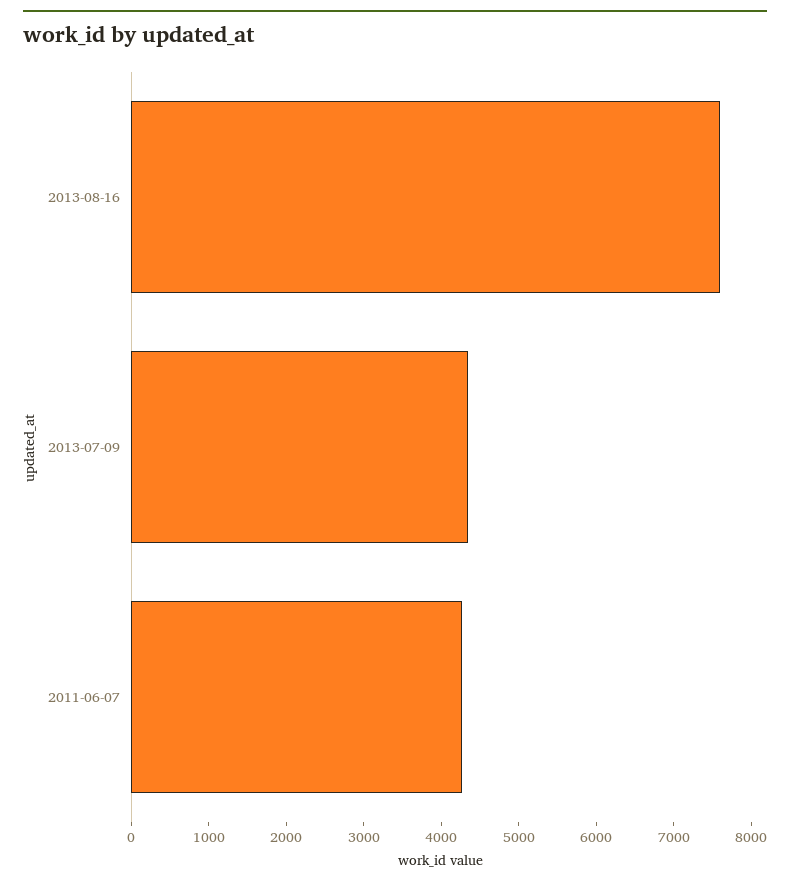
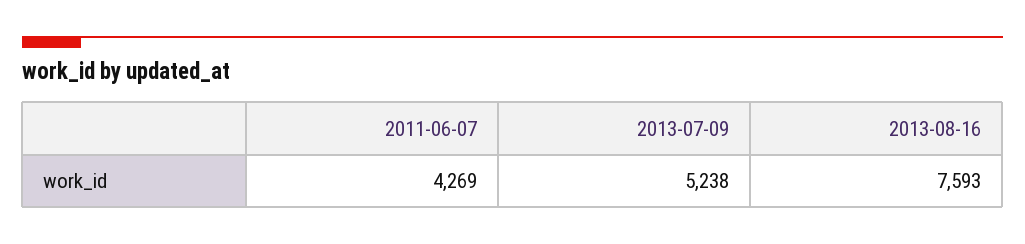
  {
    "2013-08-16": 7593,
-   "2013-07-09": 4400,
+   "2013-07-09": 5238,
    "2011-06-07": 4269
  }

